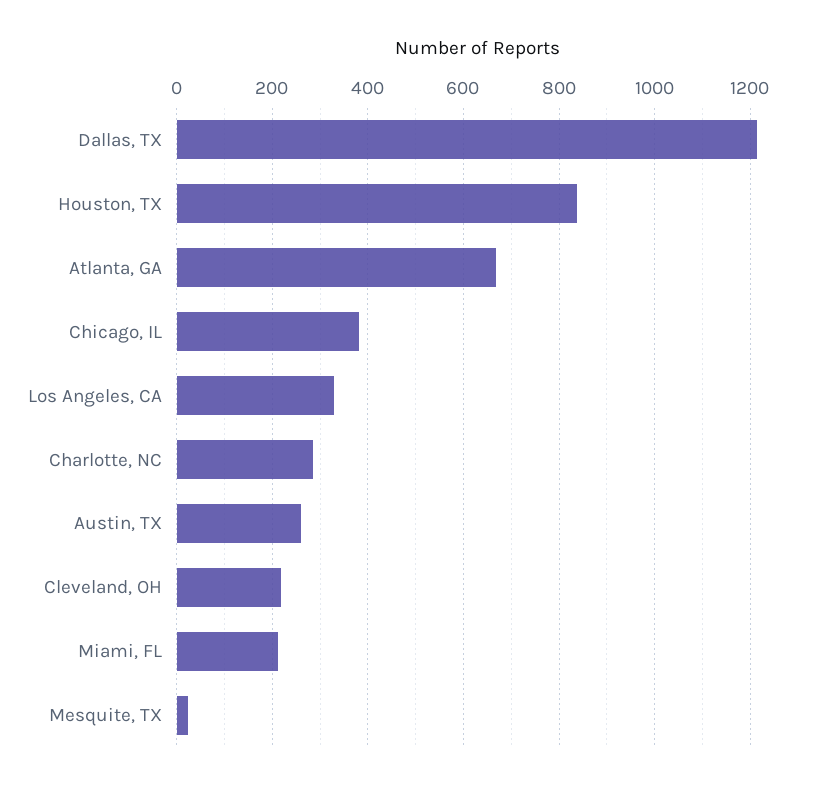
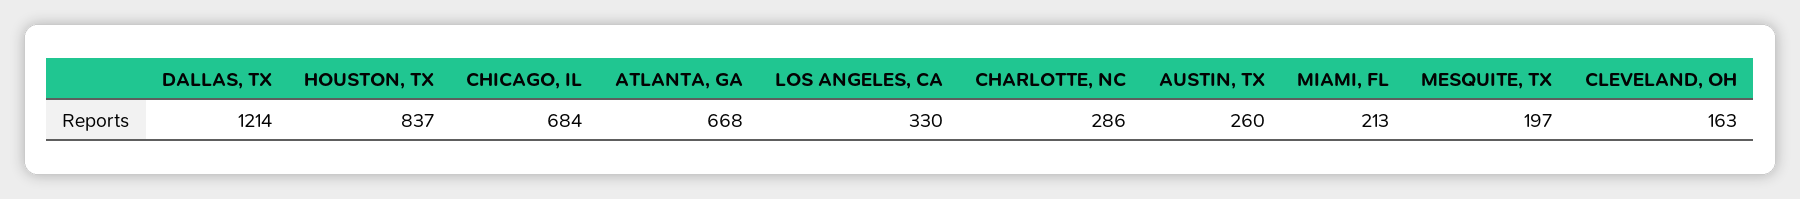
  {
    "Dallas, TX": 1214,
    "Houston, TX": 837,
    "Atlanta, GA": 668,
-   "Chicago, IL": 380,
+   "Chicago, IL": 684,
    "Los Angeles, CA": 330,
    "Charlotte, NC": 286,
    "Austin, TX": 260,
-   "Cleveland, OH": 220,
+   "Cleveland, OH": 163,
    "Miami, FL": 213,
-   "Mesquite, TX": 20
+   "Mesquite, TX": 197
  }

